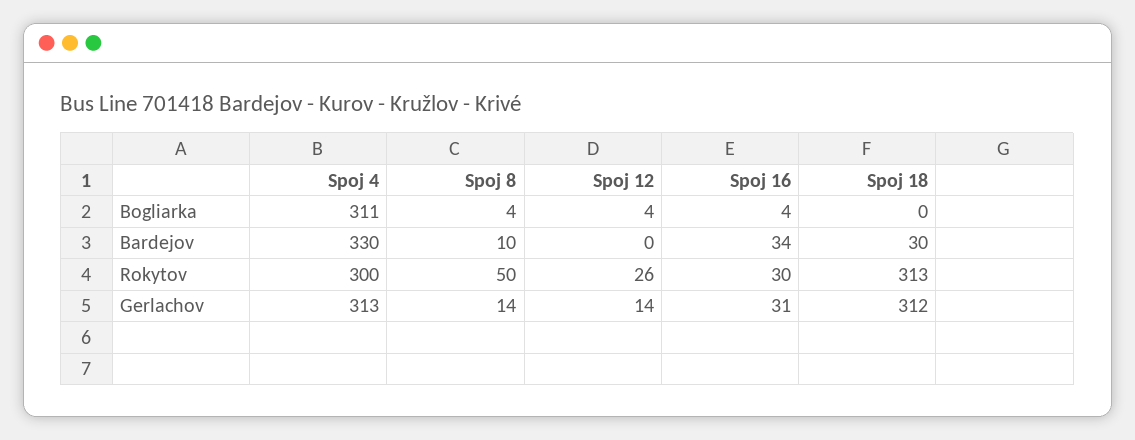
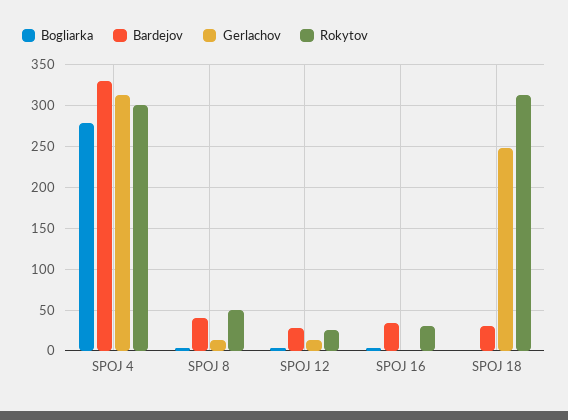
  {
    "Bogliarka": {
-     "Spoj 4": 311,
+     "Spoj 4": 280,
      "Spoj 8": 4,
      "Spoj 12": 4,
      "Spoj 16": 4,
      "Spoj 18": 0
    },
    "Bardejov": {
      "Spoj 4": 330,
-     "Spoj 8": 10,
+     "Spoj 8": 40,
-     "Spoj 12": 0,
+     "Spoj 12": 30,
      "Spoj 16": 34,
      "Spoj 18": 30
    },
    "Rokytov": {
      "Spoj 4": 300,
      "Spoj 8": 50,
      "Spoj 12": 26,
      "Spoj 16": 30,
      "Spoj 18": 313
    },
    "Gerlachov": {
      "Spoj 4": 313,
      "Spoj 8": 14,
      "Spoj 12": 14,
-     "Spoj 16": 31,
+     "Spoj 16": 0,
-     "Spoj 18": 312
+     "Spoj 18": 250
    }
  }

